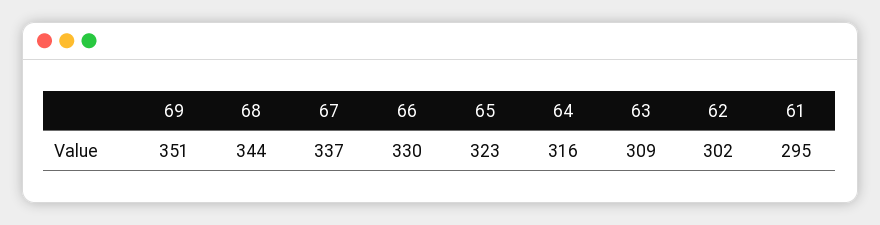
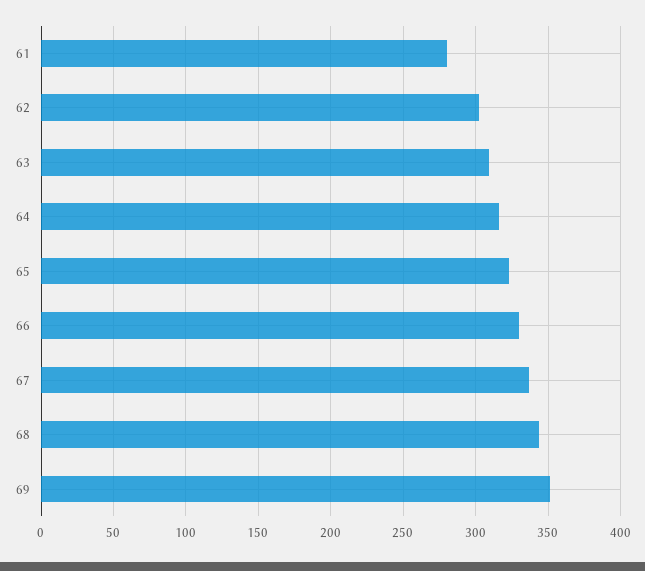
  {
    "69": 351,
    "68": 344,
    "67": 337,
    "66": 330,
    "65": 323,
    "64": 316,
    "63": 309,
    "62": 302,
-   "61": 295
+   "61": 280
  }

